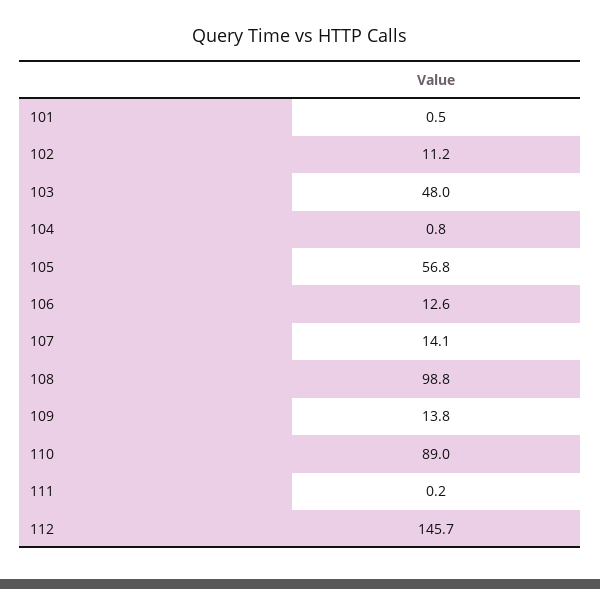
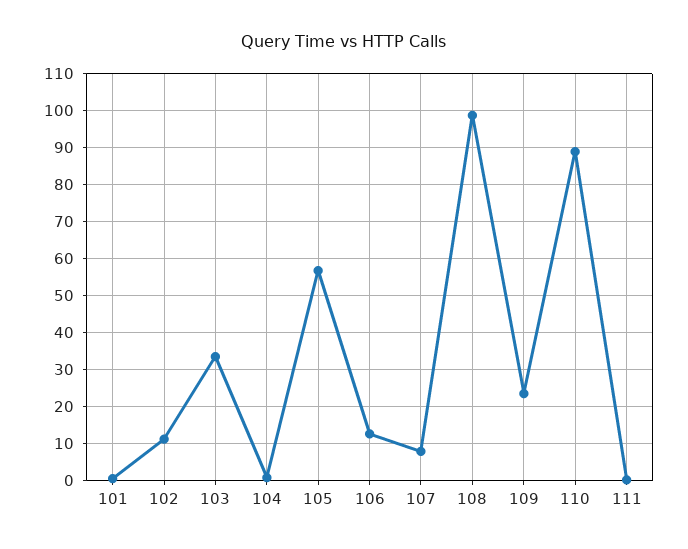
  {
    "101": 0.5,
    "102": 11.2,
-   "103": 48,
+   "103": 34,
    "104": 0.8,
    "105": 56.8,
    "106": 12.6,
-   "107": 14.1,
+   "107": 8,
    "108": 98.8,
-   "109": 13.8,
+   "109": 24,
    "110": 89,
-   "111": 0.2,
+   "111": 0.2
-   "112": 145.7
  }

